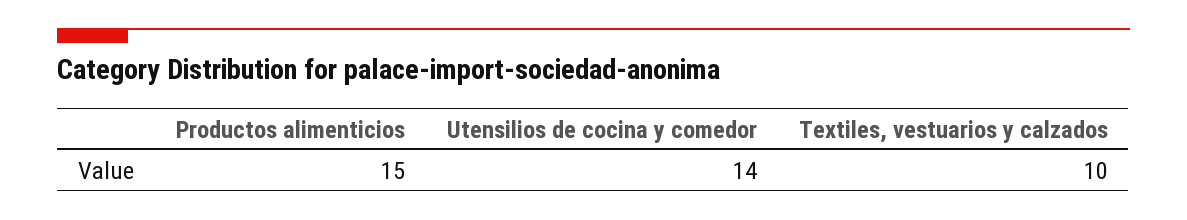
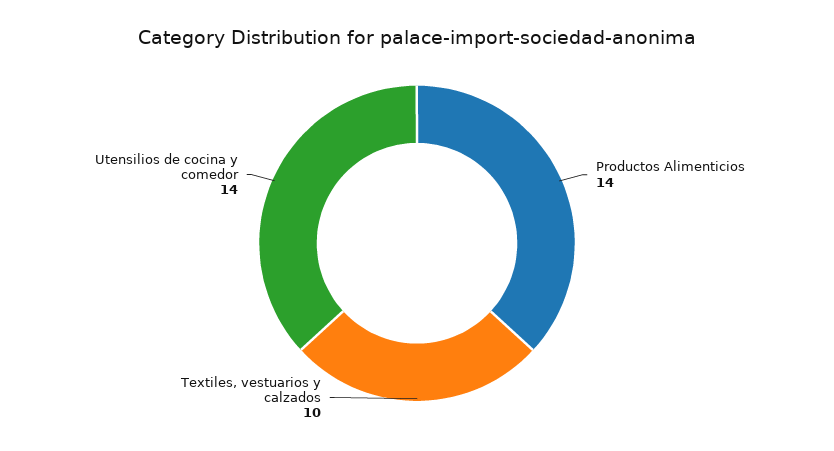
  {
-   "Productos alimenticios": 15,
+   "Productos alimenticios": 14,
    "Utensilios de cocina y comedor": 14,
    "Textiles, vestuarios y calzados": 10
  }

